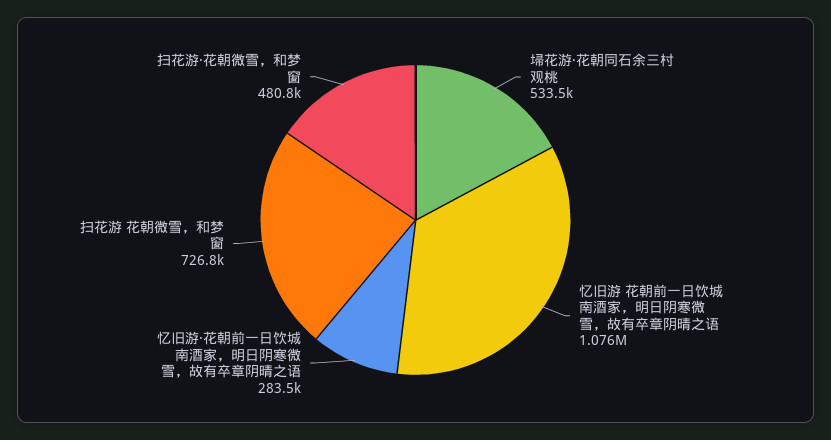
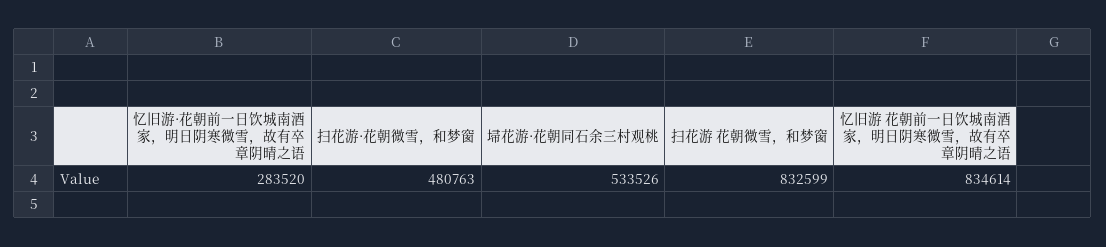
  {
    "埽花游·花朝同石余三村观桃": 533526,
-   "忆旧游 花朝前一日饮城南酒家，明日阴寒微雪，故有卒章阴晴之语": 1076000,
+   "忆旧游 花朝前一日饮城南酒家，明日阴寒微雪，故有卒章阴晴之语": 834614,
    "忆旧游·花朝前一日饮城南酒家，明日阴寒微雪，故有卒章阴晴之语": 283520,
-   "扫花游 花朝微雪，和梦窗": 726800,
+   "扫花游 花朝微雪，和梦窗": 832599,
    "扫花游·花朝微雪，和梦窗": 480763
  }

